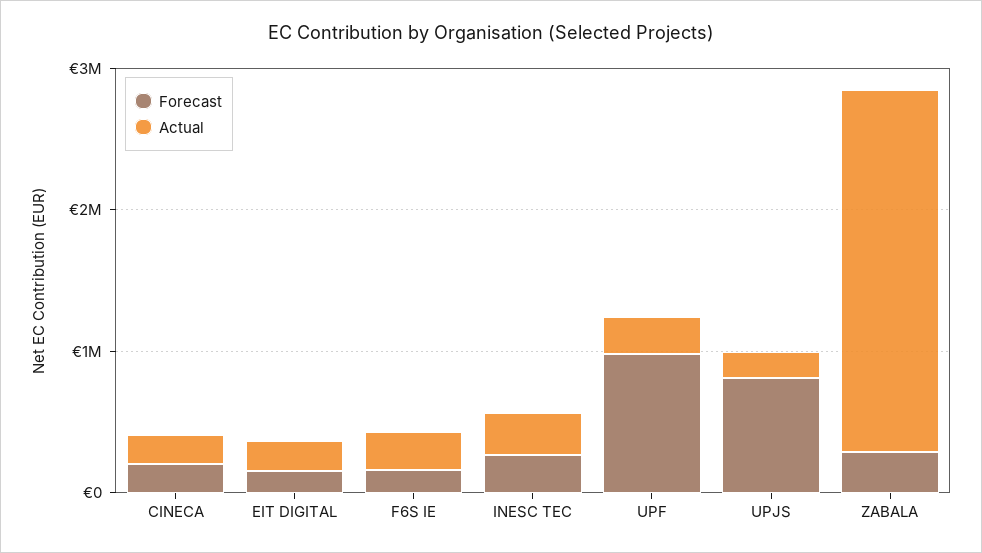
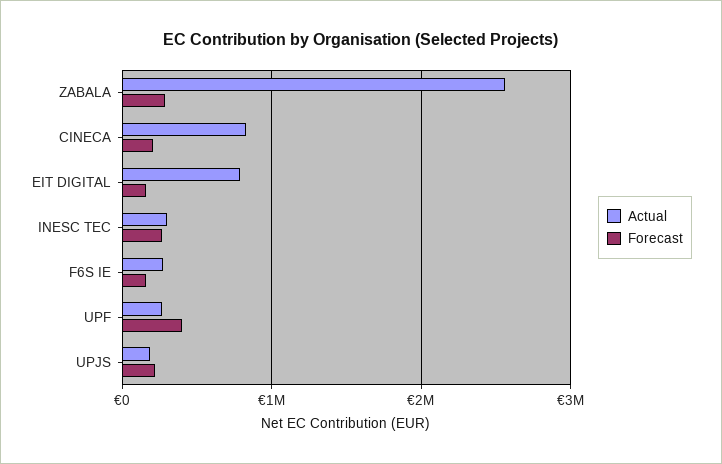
  {
    "Forecast": {
      "CINECA": 200000,
      "EIT DIGITAL": 200000,
      "F6S IE": 200000,
      "INESC TEC": 300000,
-     "UPF": 1000000,
+     "UPF": 400000,
-     "UPJS": 800000,
+     "UPJS": 200000,
      "ZABALA": 300000
    },
    "Actual": {
-     "CINECA": 200000,
+     "CINECA": 800000,
-     "EIT DIGITAL": 200000,
+     "EIT DIGITAL": 800000,
      "F6S IE": 300000,
      "INESC TEC": 300000,
      "UPF": 300000,
      "UPJS": 200000,
      "ZABALA": 2600000
    }
  }

